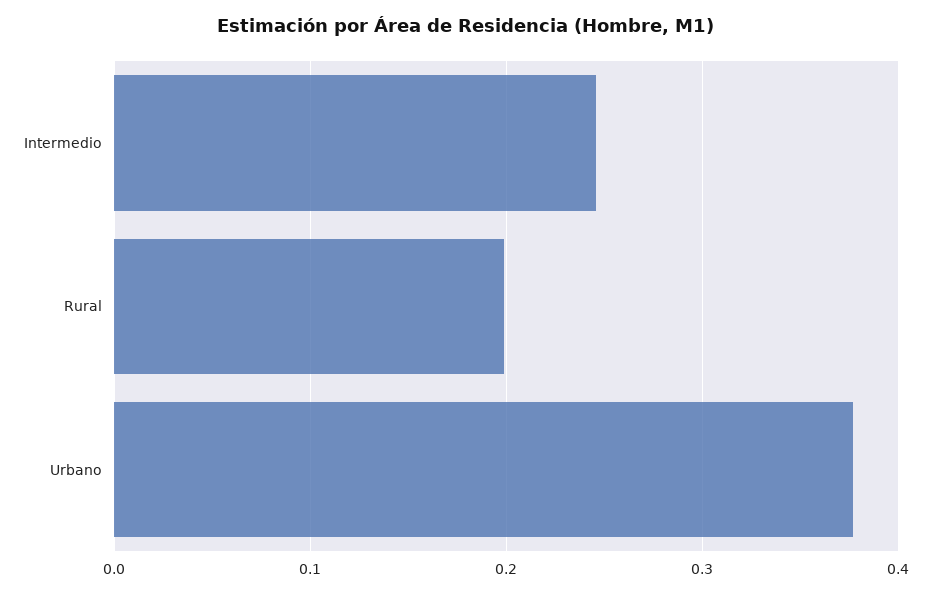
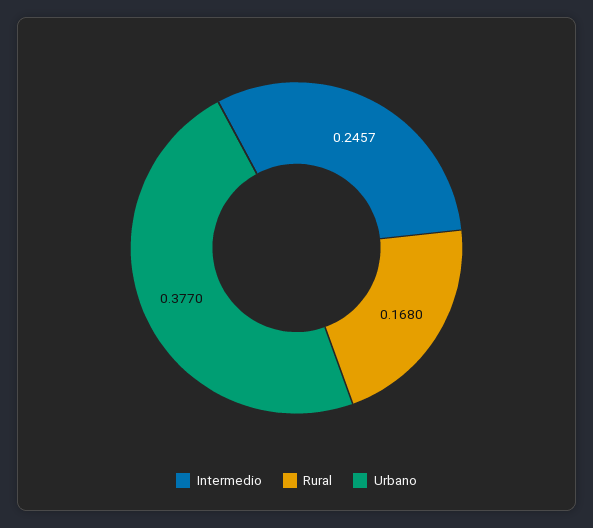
  {
    "Intermedio": 0.2457,
-   "Rural": 0.2,
+   "Rural": 0.168,
    "Urbano": 0.377
  }

